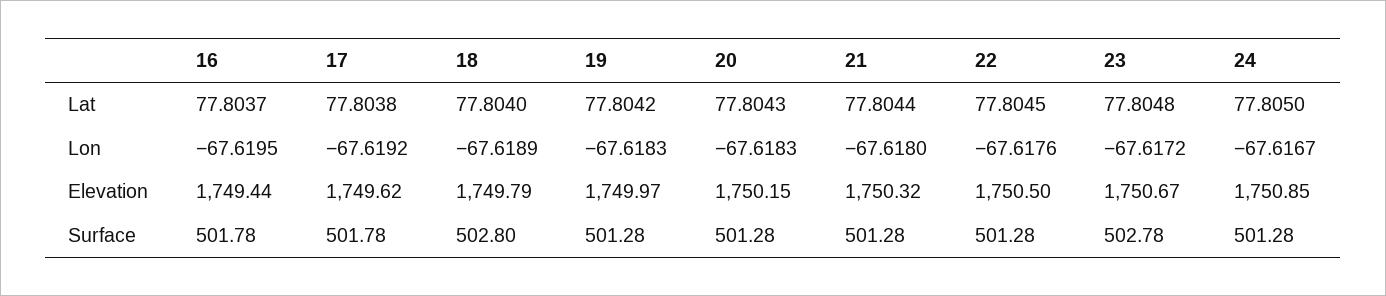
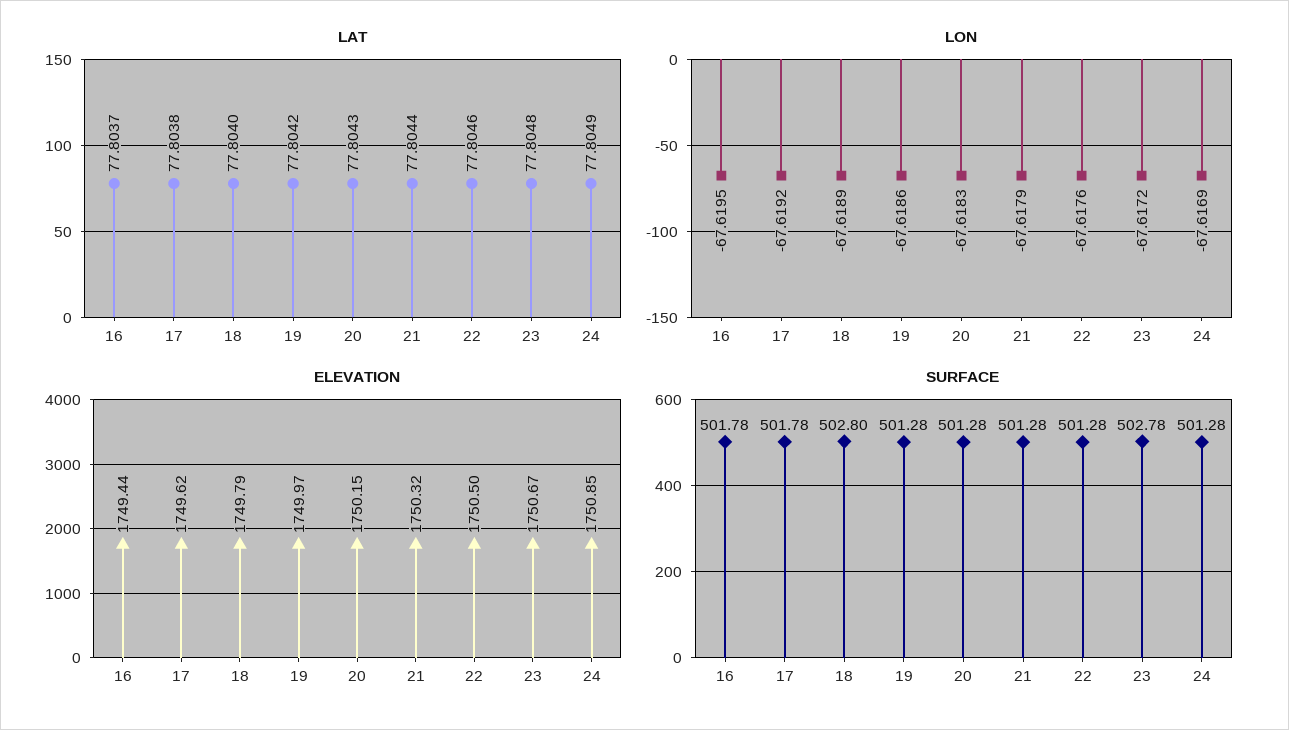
  {
    "Lat": {
      "16": 77.8037,
      "17": 77.8038,
      "18": 77.804,
      "19": 77.8042,
      "20": 77.8043,
      "21": 77.8044,
-     "22": 77.8045,
+     "22": 77.8046,
      "23": 77.8048,
-     "24": 77.805
+     "24": 77.8049
    },
    "Lon": {
      "16": -67.6195,
      "17": -67.6192,
      "18": -67.6189,
-     "19": -67.6183,
+     "19": -67.6186,
      "20": -67.6183,
-     "21": -67.618,
+     "21": -67.6179,
      "22": -67.6176,
      "23": -67.6172,
-     "24": -67.6167
+     "24": -67.6169
    },
    "Elevation": {
      "16": 1749.44,
      "17": 1749.62,
      "18": 1749.79,
      "19": 1749.97,
      "20": 1750.15,
      "21": 1750.32,
      "22": 1750.5,
      "23": 1750.67,
      "24": 1750.85
    },
    "Surface": {
      "16": 501.78,
      "17": 501.78,
      "18": 502.8,
      "19": 501.28,
      "20": 501.28,
      "21": 501.28,
      "22": 501.28,
      "23": 502.78,
      "24": 501.28
    }
  }

